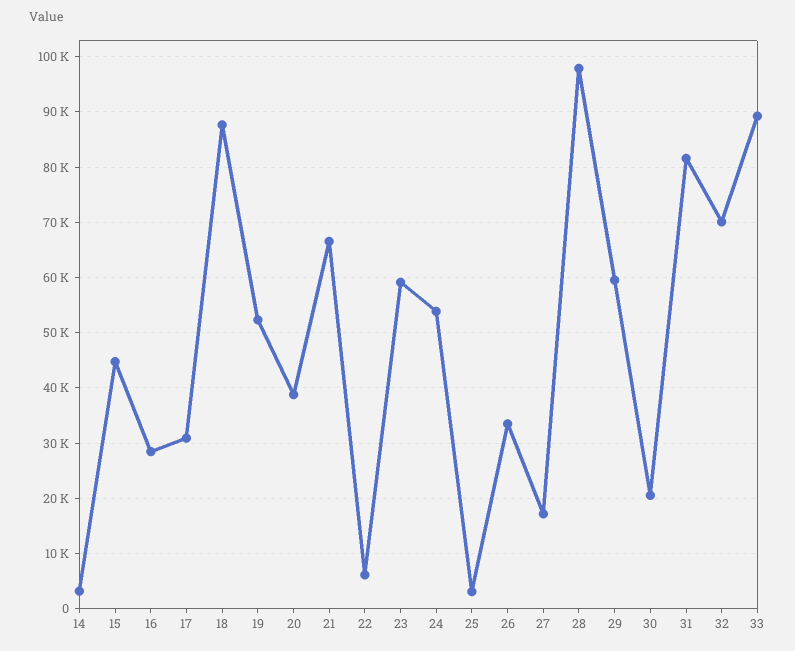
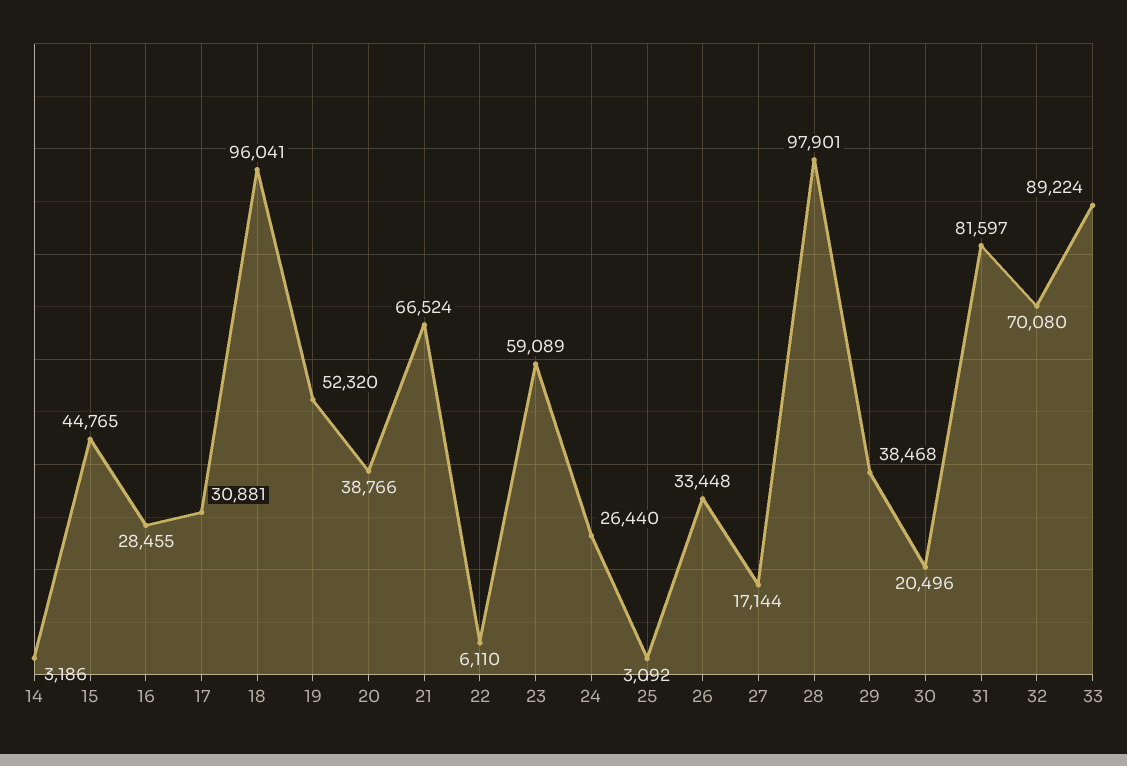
  {
    "14": 3186,
    "15": 44765,
    "16": 28455,
    "17": 30881,
-   "18": 88000,
+   "18": 96041,
    "19": 52320,
    "20": 38766,
    "21": 66524,
    "22": 6110,
    "23": 59089,
-   "24": 54000,
+   "24": 26440,
    "25": 3092,
    "26": 33448,
    "27": 17144,
    "28": 97901,
-   "29": 60000,
+   "29": 38468,
    "30": 20496,
    "31": 81597,
    "32": 70080,
    "33": 89224
  }

